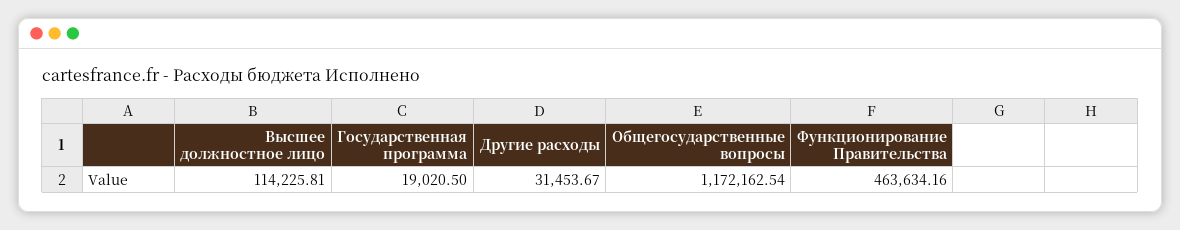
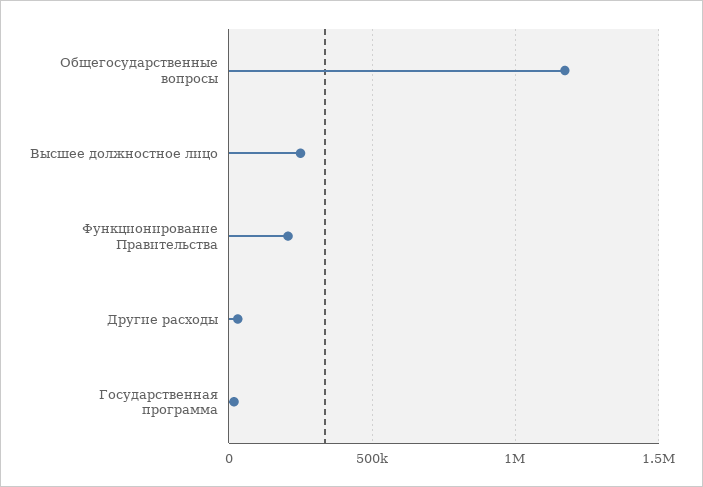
  {
-   "Высшее должностное лицо": 114225.81,
+   "Высшее должностное лицо": 250000,
    "Государственная программа": 19020.5,
    "Другие расходы": 31453.67,
    "Общегосударственные вопросы": 1172162.54,
-   "Функционирование Правительства": 463634.16
+   "Функционирование Правительства": 200000
  }

